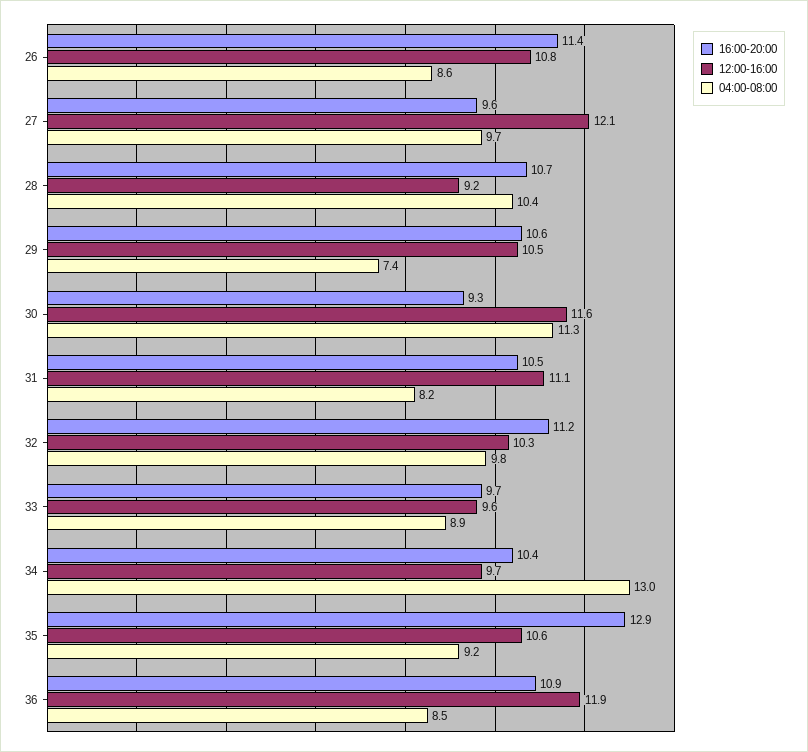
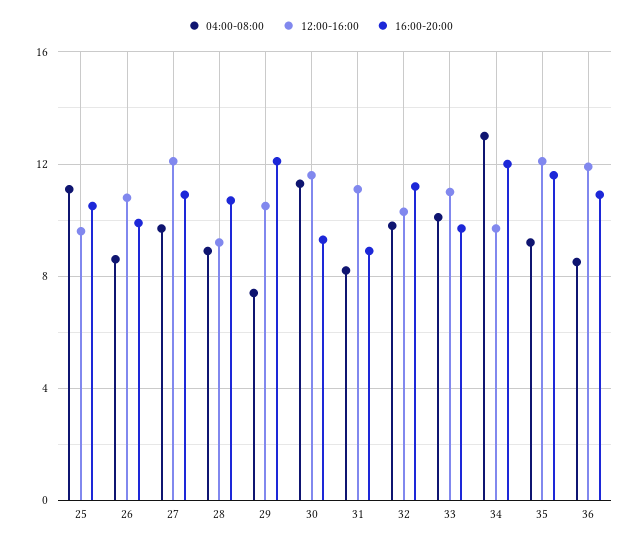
  {
    "16:00-20:00": {
-     "26": 11.4,
+     "26": 10,
-     "27": 9.6,
+     "27": 11,
      "28": 10.7,
-     "29": 10.6,
+     "29": 12,
      "30": 9.3,
-     "31": 10.5,
+     "31": 9,
      "32": 11.2,
      "33": 9.7,
-     "34": 10.4,
+     "34": 12,
-     "35": 12.9,
+     "35": 11.5,
-     "36": 10.9
+     "36": 10.9,
+     "25": 10.5
    },
    "12:00-16:00": {
      "26": 10.8,
      "27": 12.1,
      "28": 9.2,
      "29": 10.5,
      "30": 11.6,
      "31": 11.1,
      "32": 10.3,
-     "33": 9.6,
+     "33": 11,
      "34": 9.7,
-     "35": 10.6,
+     "35": 12,
-     "36": 11.9
+     "36": 11.9,
+     "25": 9.5
    },
    "04:00-08:00": {
      "26": 8.6,
      "27": 9.7,
-     "28": 10.4,
+     "28": 9,
      "29": 7.4,
      "30": 11.3,
      "31": 8.2,
      "32": 9.8,
-     "33": 8.9,
+     "33": 10,
      "34": 13,
      "35": 9.2,
-     "36": 8.5
+     "36": 8.5,
+     "25": 11
    }
  }

